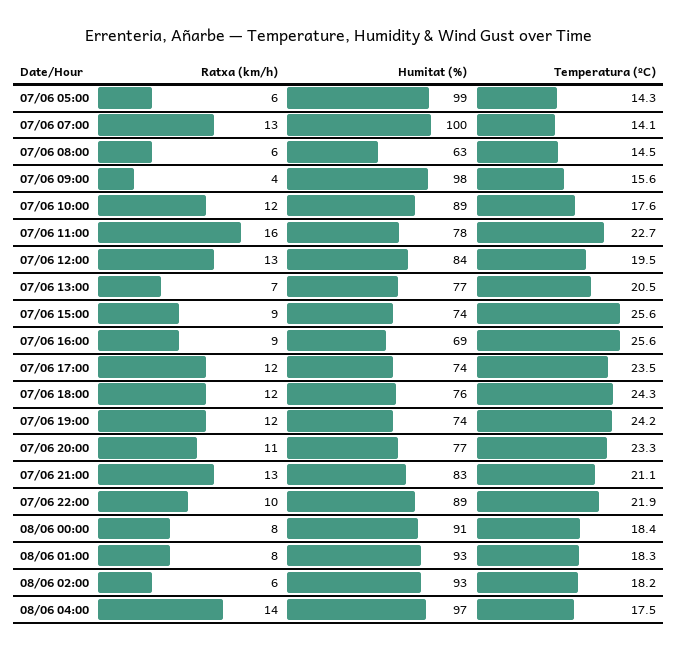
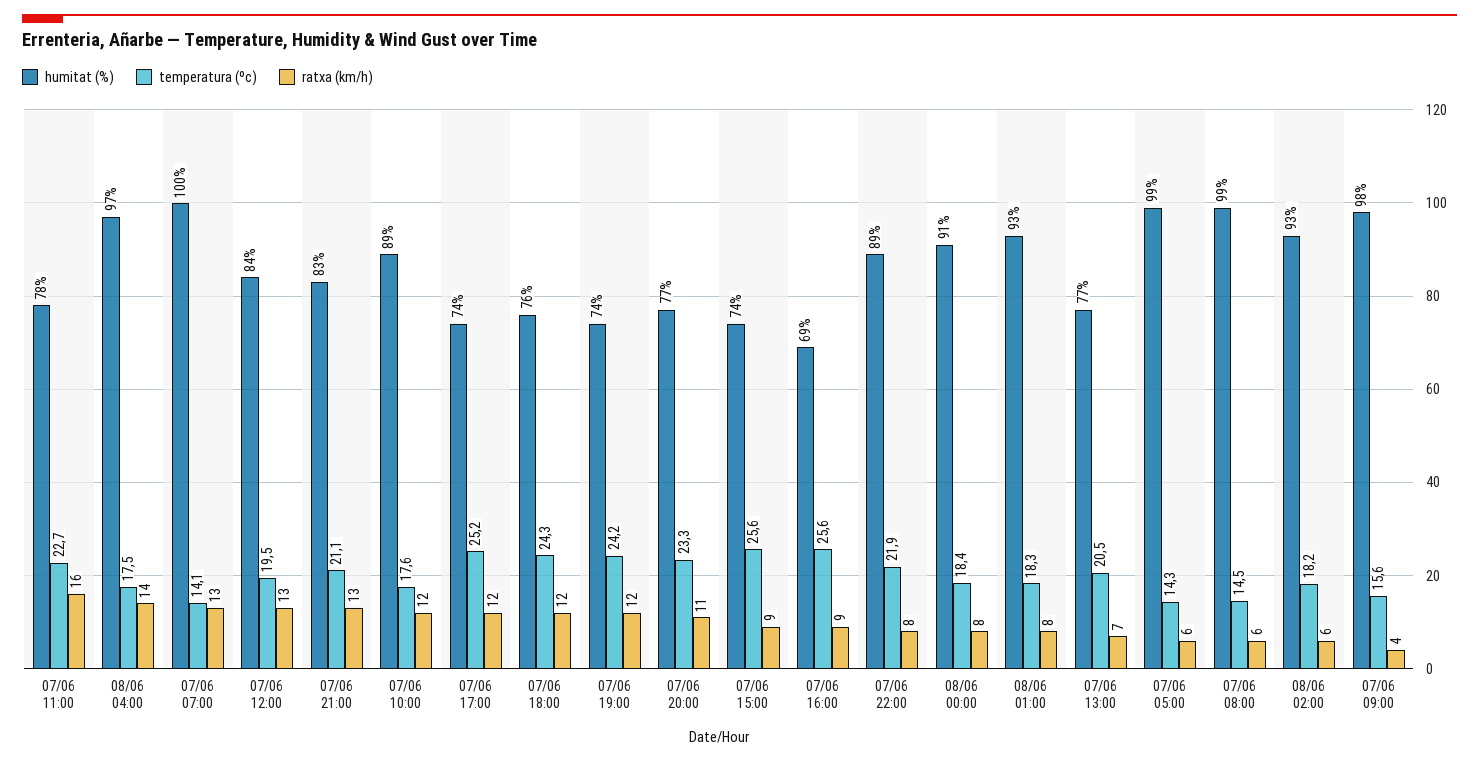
  {
    "Ratxa (km/h)": {
      "07/06 05:00": 6,
      "07/06 07:00": 13,
      "07/06 08:00": 6,
      "07/06 09:00": 4,
      "07/06 10:00": 12,
      "07/06 11:00": 16,
      "07/06 12:00": 13,
      "07/06 13:00": 7,
      "07/06 15:00": 9,
      "07/06 16:00": 9,
      "07/06 17:00": 12,
      "07/06 18:00": 12,
      "07/06 19:00": 12,
      "07/06 20:00": 11,
      "07/06 21:00": 13,
-     "07/06 22:00": 10,
+     "07/06 22:00": 8,
      "08/06 00:00": 8,
      "08/06 01:00": 8,
      "08/06 02:00": 6,
      "08/06 04:00": 14
    },
    "Humitat (%)": {
      "07/06 05:00": 99,
      "07/06 07:00": 100,
-     "07/06 08:00": 63,
+     "07/06 08:00": 99,
      "07/06 09:00": 98,
      "07/06 10:00": 89,
      "07/06 11:00": 78,
      "07/06 12:00": 84,
      "07/06 13:00": 77,
      "07/06 15:00": 74,
      "07/06 16:00": 69,
      "07/06 17:00": 74,
      "07/06 18:00": 76,
      "07/06 19:00": 74,
      "07/06 20:00": 77,
      "07/06 21:00": 83,
      "07/06 22:00": 89,
      "08/06 00:00": 91,
      "08/06 01:00": 93,
      "08/06 02:00": 93,
      "08/06 04:00": 97
    },
    "Temperatura (ºC)": {
      "07/06 05:00": 14.3,
      "07/06 07:00": 14.1,
      "07/06 08:00": 14.5,
      "07/06 09:00": 15.6,
      "07/06 10:00": 17.6,
      "07/06 11:00": 22.7,
      "07/06 12:00": 19.5,
      "07/06 13:00": 20.5,
      "07/06 15:00": 25.6,
      "07/06 16:00": 25.6,
-     "07/06 17:00": 23.5,
+     "07/06 17:00": 25.2,
      "07/06 18:00": 24.3,
      "07/06 19:00": 24.2,
      "07/06 20:00": 23.3,
      "07/06 21:00": 21.1,
      "07/06 22:00": 21.9,
      "08/06 00:00": 18.4,
      "08/06 01:00": 18.3,
      "08/06 02:00": 18.2,
      "08/06 04:00": 17.5
    }
  }

